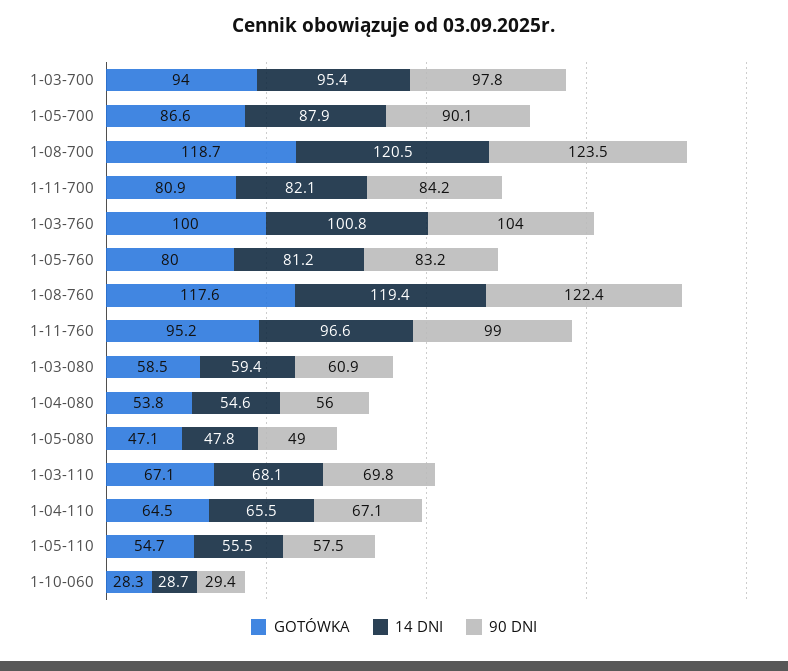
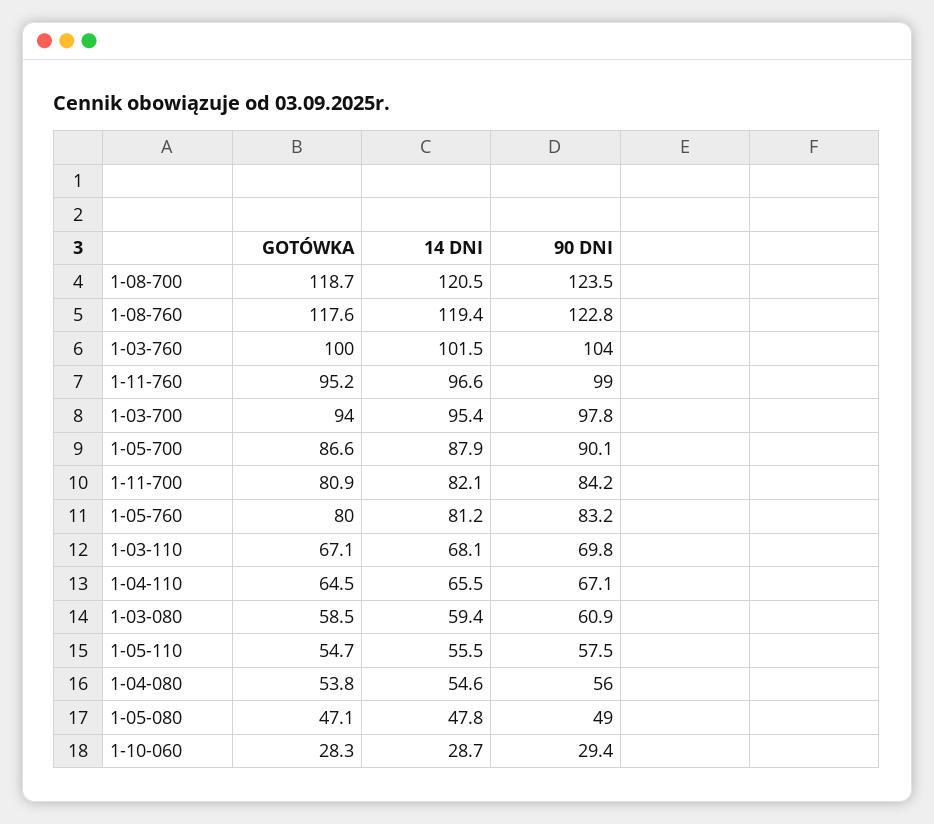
  {
    "GOTÓWKA": {
      "1-03-700": 94,
      "1-05-700": 86.6,
      "1-08-700": 118.7,
      "1-11-700": 80.9,
      "1-03-760": 100,
      "1-05-760": 80,
      "1-08-760": 117.6,
      "1-11-760": 95.2,
      "1-03-080": 58.5,
      "1-04-080": 53.8,
      "1-05-080": 47.1,
      "1-03-110": 67.1,
      "1-04-110": 64.5,
      "1-05-110": 54.7,
      "1-10-060": 28.3
    },
    "14 DNI": {
      "1-03-700": 95.4,
      "1-05-700": 87.9,
      "1-08-700": 120.5,
      "1-11-700": 82.1,
-     "1-03-760": 100.8,
+     "1-03-760": 101.5,
      "1-05-760": 81.2,
      "1-08-760": 119.4,
      "1-11-760": 96.6,
      "1-03-080": 59.4,
      "1-04-080": 54.6,
      "1-05-080": 47.8,
      "1-03-110": 68.1,
      "1-04-110": 65.5,
      "1-05-110": 55.5,
      "1-10-060": 28.7
    },
    "90 DNI": {
      "1-03-700": 97.8,
      "1-05-700": 90.1,
      "1-08-700": 123.5,
      "1-11-700": 84.2,
      "1-03-760": 104,
      "1-05-760": 83.2,
-     "1-08-760": 122.4,
+     "1-08-760": 122.8,
      "1-11-760": 99,
      "1-03-080": 60.9,
      "1-04-080": 56,
      "1-05-080": 49,
      "1-03-110": 69.8,
      "1-04-110": 67.1,
      "1-05-110": 57.5,
      "1-10-060": 29.4
    }
  }

